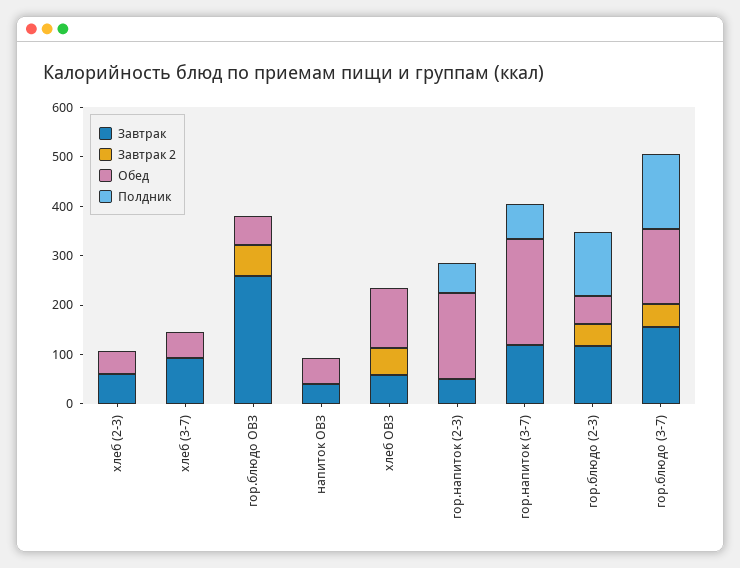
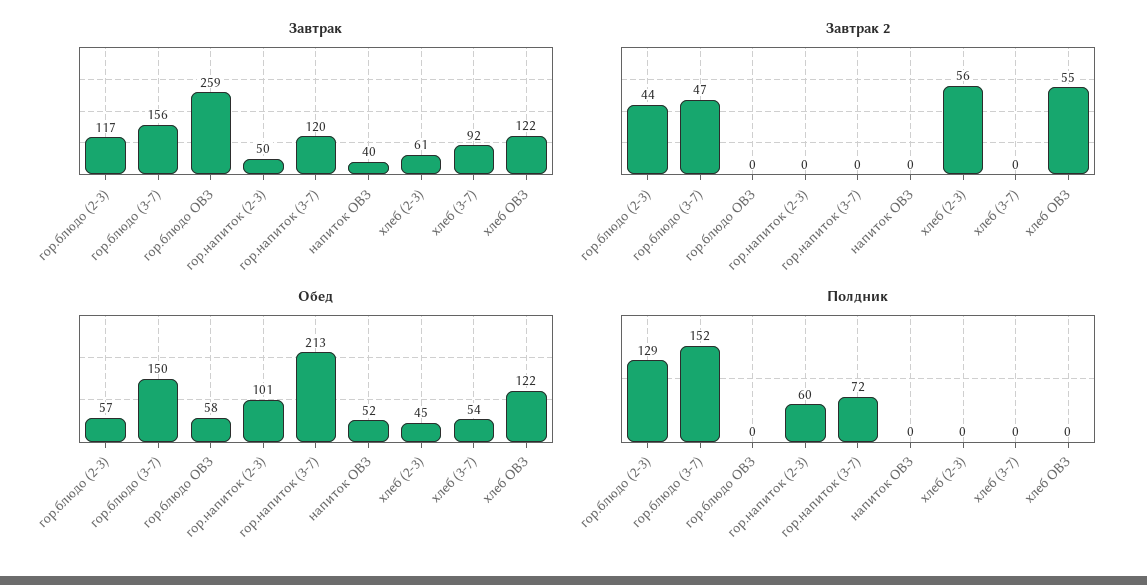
  {
    "Завтрак": {
      "хлеб (2-3)": 61,
      "хлеб (3-7)": 92,
      "гор.блюдо ОВЗ": 259,
      "напиток ОВЗ": 40,
-     "хлеб ОВЗ": 60,
+     "хлеб ОВЗ": 122,
      "гор.напиток (2-3)": 50,
      "гор.напиток (3-7)": 120,
      "гор.блюдо (2-3)": 117,
      "гор.блюдо (3-7)": 156
    },
    "Завтрак 2": {
-     "хлеб (2-3)": 0,
+     "хлеб (2-3)": 56,
      "хлеб (3-7)": 0,
-     "гор.блюдо ОВЗ": 60,
+     "гор.блюдо ОВЗ": 0,
      "напиток ОВЗ": 0,
      "хлеб ОВЗ": 55,
      "гор.напиток (2-3)": 0,
      "гор.напиток (3-7)": 0,
      "гор.блюдо (2-3)": 44,
      "гор.блюдо (3-7)": 47
    },
    "Обед": {
      "хлеб (2-3)": 45,
      "хлеб (3-7)": 54,
      "гор.блюдо ОВЗ": 58,
      "напиток ОВЗ": 52,
      "хлеб ОВЗ": 122,
-     "гор.напиток (2-3)": 180,
+     "гор.напиток (2-3)": 101,
      "гор.напиток (3-7)": 213,
      "гор.блюдо (2-3)": 57,
      "гор.блюдо (3-7)": 150
    },
    "Полдник": {
      "хлеб (2-3)": 0,
      "хлеб (3-7)": 0,
      "гор.блюдо ОВЗ": 0,
      "напиток ОВЗ": 0,
      "хлеб ОВЗ": 0,
      "гор.напиток (2-3)": 60,
      "гор.напиток (3-7)": 72,
      "гор.блюдо (2-3)": 129,
      "гор.блюдо (3-7)": 152
    }
  }

